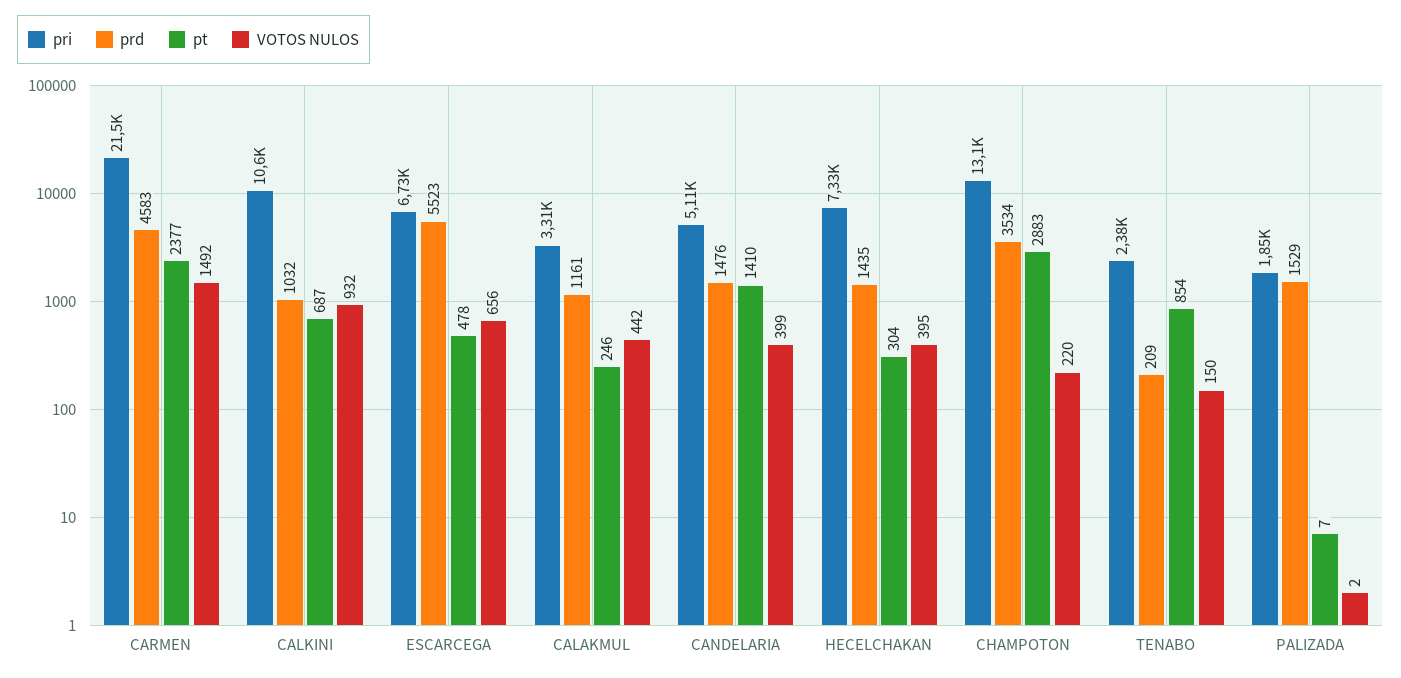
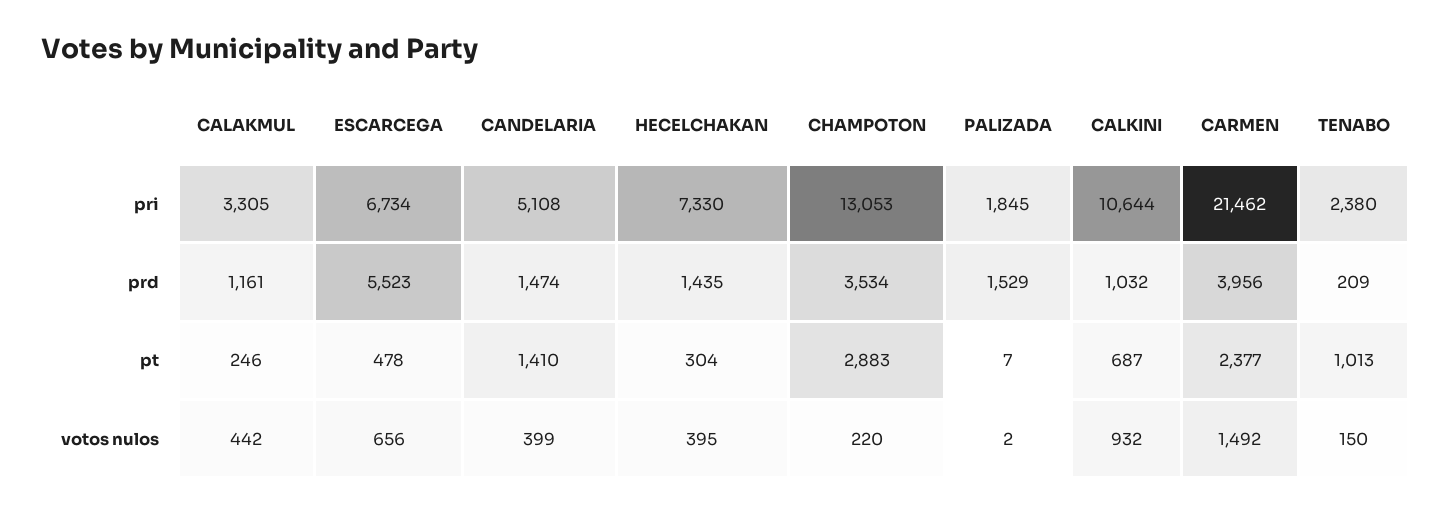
  {
    "pri": {
      "CARMEN": 21462,
      "CALKINI": 10644,
      "ESCARCEGA": 6734,
      "CALAKMUL": 3305,
      "CANDELARIA": 5108,
      "HECELCHAKAN": 7330,
      "CHAMPOTON": 13053,
      "TENABO": 2380,
      "PALIZADA": 1845
    },
    "prd": {
-     "CARMEN": 4583,
+     "CARMEN": 3956,
      "CALKINI": 1032,
      "ESCARCEGA": 5523,
      "CALAKMUL": 1161,
-     "CANDELARIA": 1476,
+     "CANDELARIA": 1474,
      "HECELCHAKAN": 1435,
      "CHAMPOTON": 3534,
      "TENABO": 209,
      "PALIZADA": 1529
    },
    "pt": {
      "CARMEN": 2377,
      "CALKINI": 687,
      "ESCARCEGA": 478,
      "CALAKMUL": 246,
      "CANDELARIA": 1410,
      "HECELCHAKAN": 304,
      "CHAMPOTON": 2883,
-     "TENABO": 854,
+     "TENABO": 1013,
      "PALIZADA": 7
    },
    "VOTOS NULOS": {
      "CARMEN": 1492,
      "CALKINI": 932,
      "ESCARCEGA": 656,
      "CALAKMUL": 442,
      "CANDELARIA": 399,
      "HECELCHAKAN": 395,
      "CHAMPOTON": 220,
      "TENABO": 150,
      "PALIZADA": 2
    }
  }

